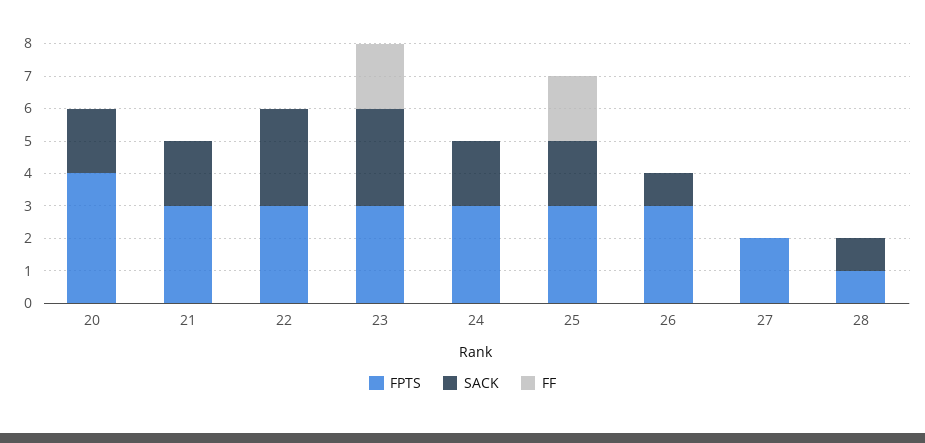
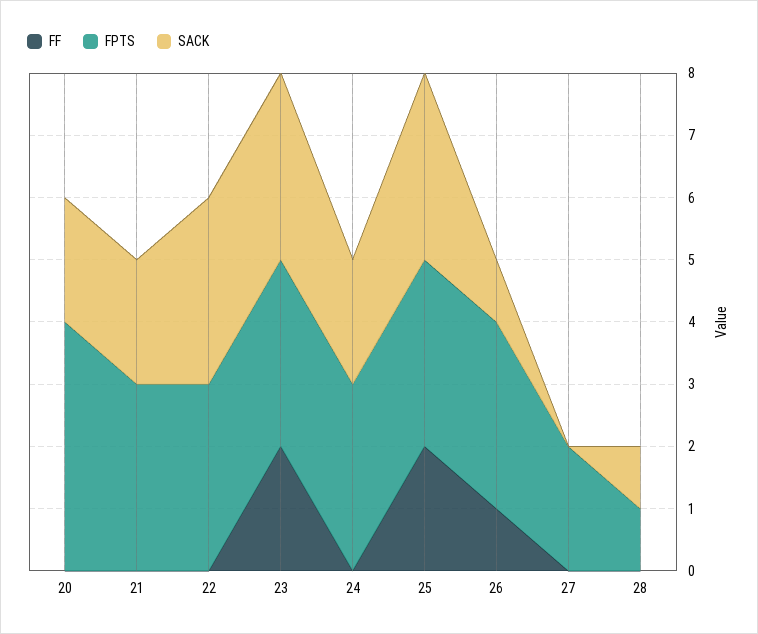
  {
    "FPTS": {
      "20": 4,
      "21": 3,
      "22": 3,
      "23": 3,
      "24": 3,
      "25": 3,
      "26": 3,
      "27": 2,
      "28": 1
    },
    "SACK": {
      "20": 2,
      "21": 2,
      "22": 3,
      "23": 3,
      "24": 2,
-     "25": 2,
+     "25": 3,
      "26": 1,
      "27": 0,
      "28": 1
    },
    "FF": {
      "20": 0,
      "21": 0,
      "22": 0,
      "23": 2,
      "24": 0,
      "25": 2,
-     "26": 0,
+     "26": 1,
      "27": 0,
      "28": 0
    }
  }

